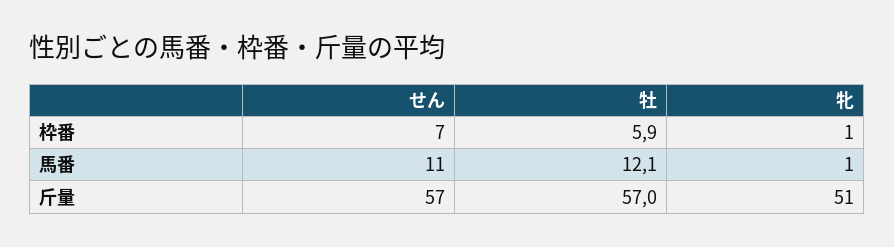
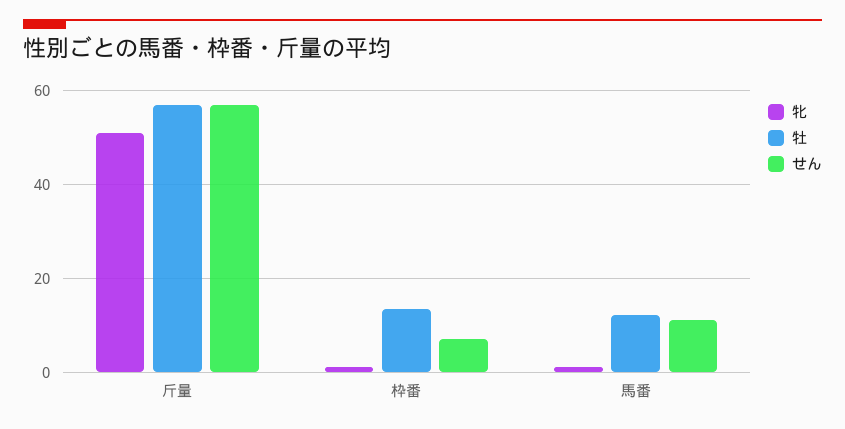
  {
    "せん": {
      "枠番": 7,
      "馬番": 11,
      "斤量": 57
    },
    "牡": {
-     "枠番": 5.9,
+     "枠番": 14,
      "馬番": 12.1,
      "斤量": 57
    },
    "牝": {
      "枠番": 1,
      "馬番": 1,
      "斤量": 51
    }
  }

